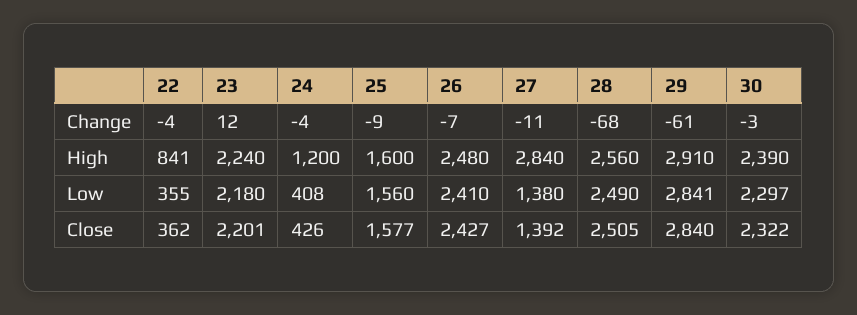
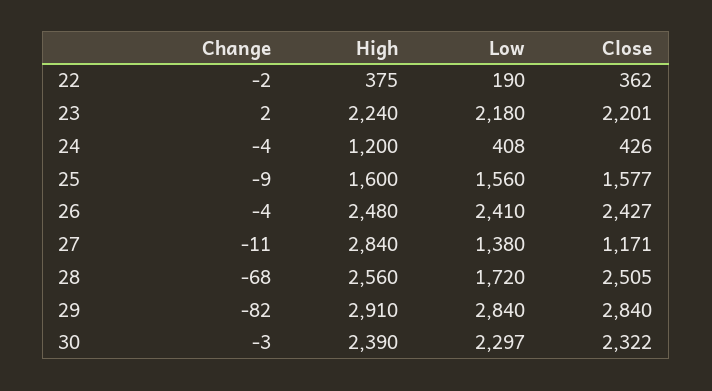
  {
    "22": {
-     "Change": -4,
+     "Change": -2,
-     "High": 841,
+     "High": 375,
-     "Low": 355,
+     "Low": 190,
      "Close": 362
    },
    "23": {
-     "Change": 12,
+     "Change": 2,
      "High": 2240,
      "Low": 2180,
      "Close": 2201
    },
    "24": {
      "Change": -4,
      "High": 1200,
      "Low": 408,
      "Close": 426
    },
    "25": {
      "Change": -9,
      "High": 1600,
      "Low": 1560,
      "Close": 1577
    },
    "26": {
-     "Change": -7,
+     "Change": -4,
      "High": 2480,
      "Low": 2410,
      "Close": 2427
    },
    "27": {
      "Change": -11,
      "High": 2840,
      "Low": 1380,
-     "Close": 1392
+     "Close": 1171
    },
    "28": {
      "Change": -68,
      "High": 2560,
-     "Low": 2490,
+     "Low": 1720,
      "Close": 2505
    },
    "29": {
-     "Change": -61,
+     "Change": -82,
      "High": 2910,
-     "Low": 2841,
+     "Low": 2840,
      "Close": 2840
    },
    "30": {
      "Change": -3,
      "High": 2390,
      "Low": 2297,
      "Close": 2322
    }
  }

